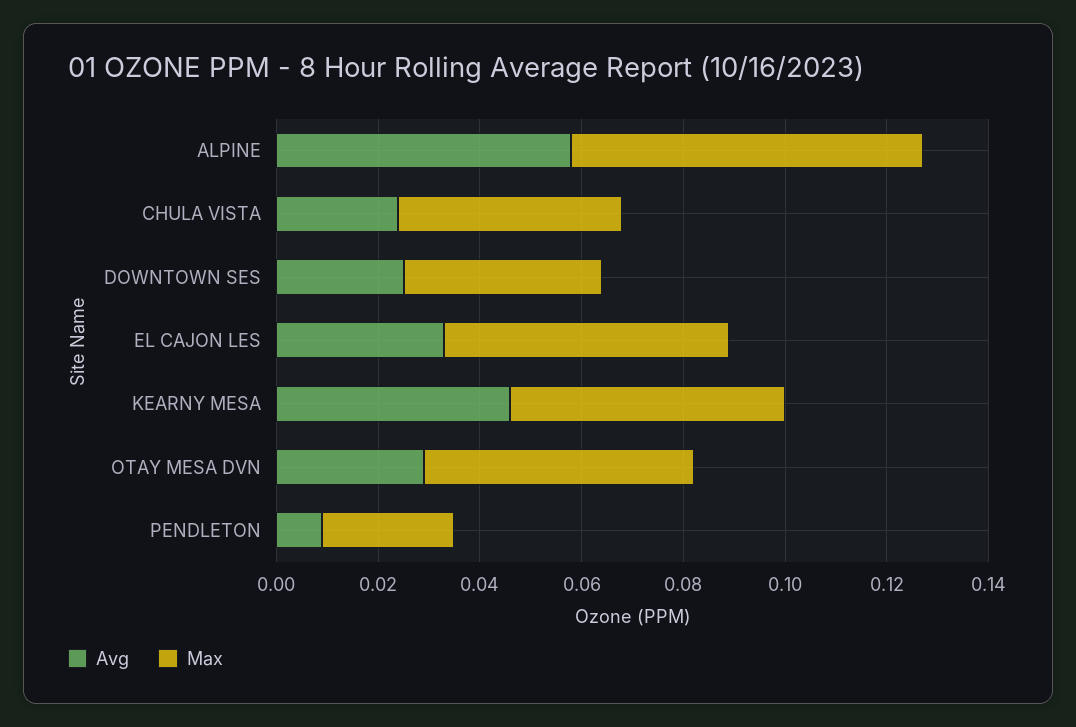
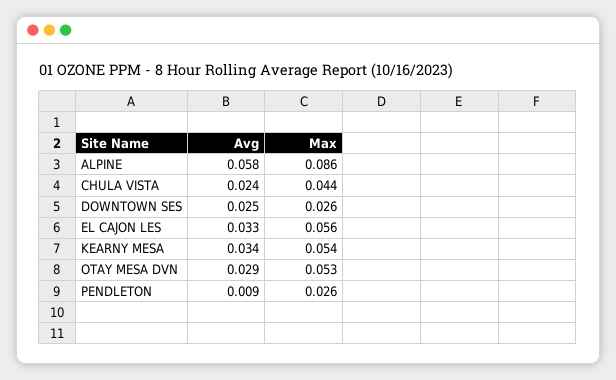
  {
    "Avg": {
      "ALPINE": 0.058,
      "CHULA VISTA": 0.024,
      "DOWNTOWN SES": 0.025,
      "EL CAJON LES": 0.033,
-     "KEARNY MESA": 0.045,
+     "KEARNY MESA": 0.034,
      "OTAY MESA DVN": 0.029,
      "PENDLETON": 0.009
    },
    "Max": {
-     "ALPINE": 0.07,
+     "ALPINE": 0.086,
      "CHULA VISTA": 0.044,
-     "DOWNTOWN SES": 0.04,
+     "DOWNTOWN SES": 0.026,
      "EL CAJON LES": 0.056,
      "KEARNY MESA": 0.054,
      "OTAY MESA DVN": 0.053,
      "PENDLETON": 0.026
    }
  }

